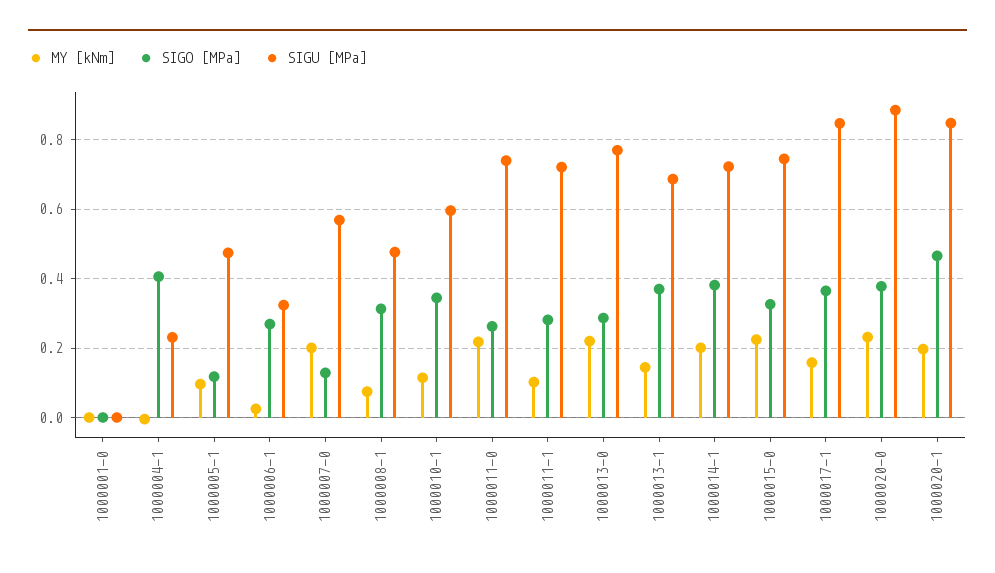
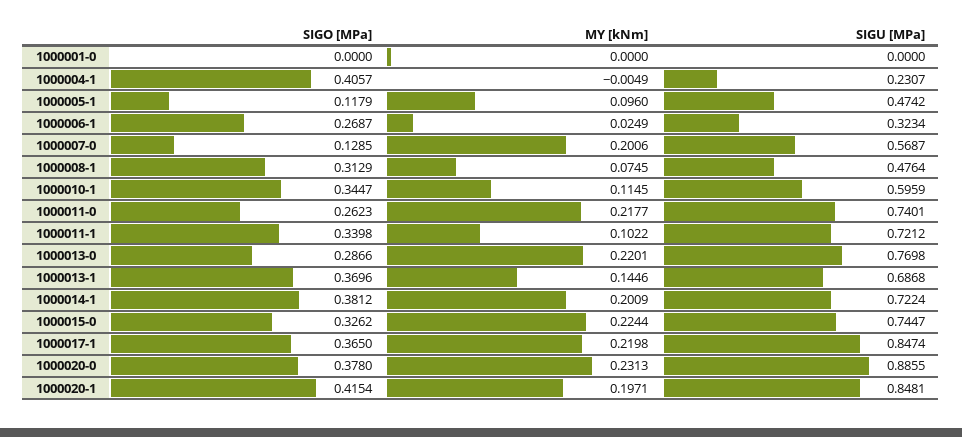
  {
    "MY [kNm]": {
      "1000001-0": 0,
      "1000004-1": -0.0049,
      "1000005-1": 0.096,
      "1000006-1": 0.0249,
      "1000007-0": 0.2006,
      "1000008-1": 0.0745,
      "1000010-1": 0.1145,
      "1000011-0": 0.2177,
      "1000011-1": 0.1022,
      "1000013-0": 0.2201,
      "1000013-1": 0.1446,
      "1000014-1": 0.2009,
      "1000015-0": 0.2244,
-     "1000017-1": 0.16,
+     "1000017-1": 0.2198,
      "1000020-0": 0.2313,
      "1000020-1": 0.1971
    },
    "SIGO [MPa]": {
      "1000001-0": 0,
      "1000004-1": 0.4057,
      "1000005-1": 0.1179,
      "1000006-1": 0.2687,
      "1000007-0": 0.1285,
      "1000008-1": 0.3129,
      "1000010-1": 0.3447,
      "1000011-0": 0.2623,
-     "1000011-1": 0.28,
+     "1000011-1": 0.3398,
      "1000013-0": 0.2866,
      "1000013-1": 0.3696,
      "1000014-1": 0.3812,
      "1000015-0": 0.3262,
      "1000017-1": 0.365,
      "1000020-0": 0.378,
-     "1000020-1": 0.46
+     "1000020-1": 0.4154
    },
    "SIGU [MPa]": {
      "1000001-0": 0,
      "1000004-1": 0.2307,
      "1000005-1": 0.4742,
      "1000006-1": 0.3234,
      "1000007-0": 0.5687,
      "1000008-1": 0.4764,
      "1000010-1": 0.5959,
      "1000011-0": 0.7401,
      "1000011-1": 0.7212,
      "1000013-0": 0.7698,
      "1000013-1": 0.6868,
      "1000014-1": 0.7224,
      "1000015-0": 0.7447,
      "1000017-1": 0.8474,
      "1000020-0": 0.8855,
      "1000020-1": 0.8481
    }
  }

